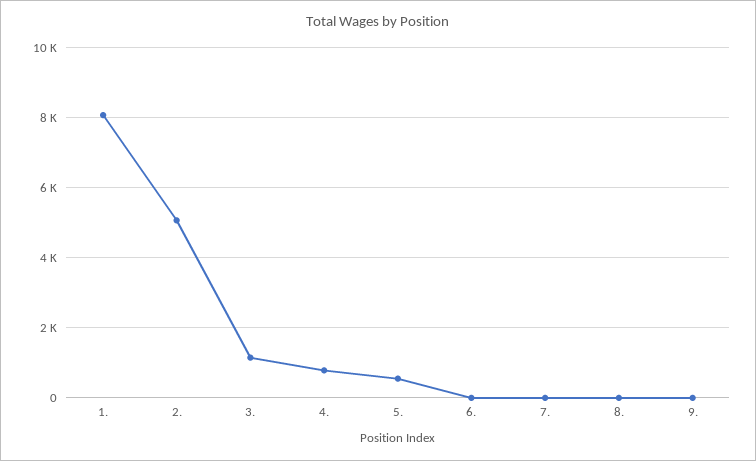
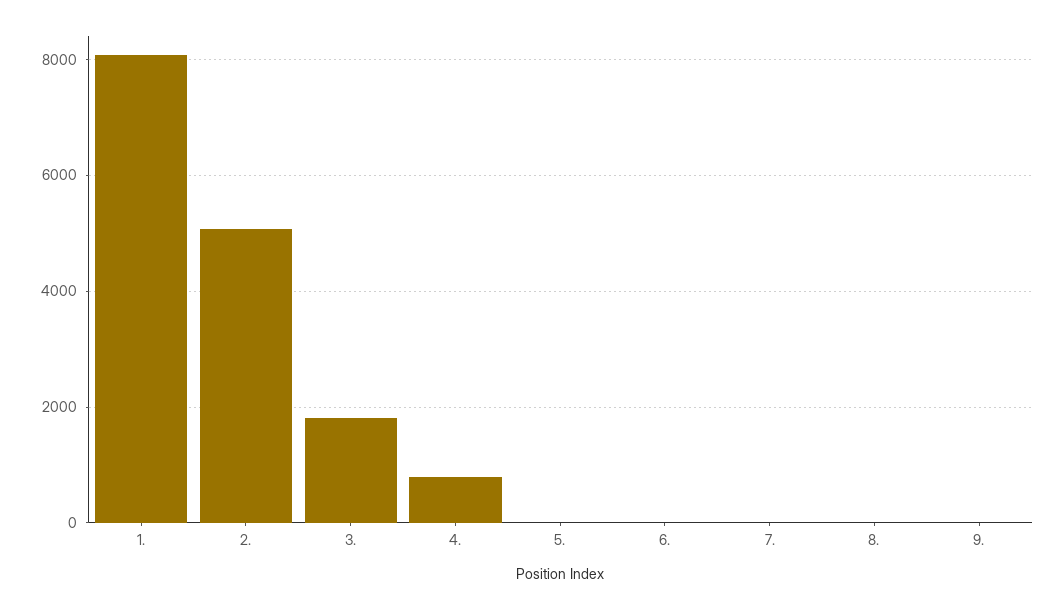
  {
    "1.": 8000,
    "2.": 5000,
-   "3.": 1200,
+   "3.": 1800,
    "4.": 800,
-   "5.": 600,
+   "5.": 0,
    "6.": 0,
    "7.": 0,
    "8.": 0,
    "9.": 0
  }

